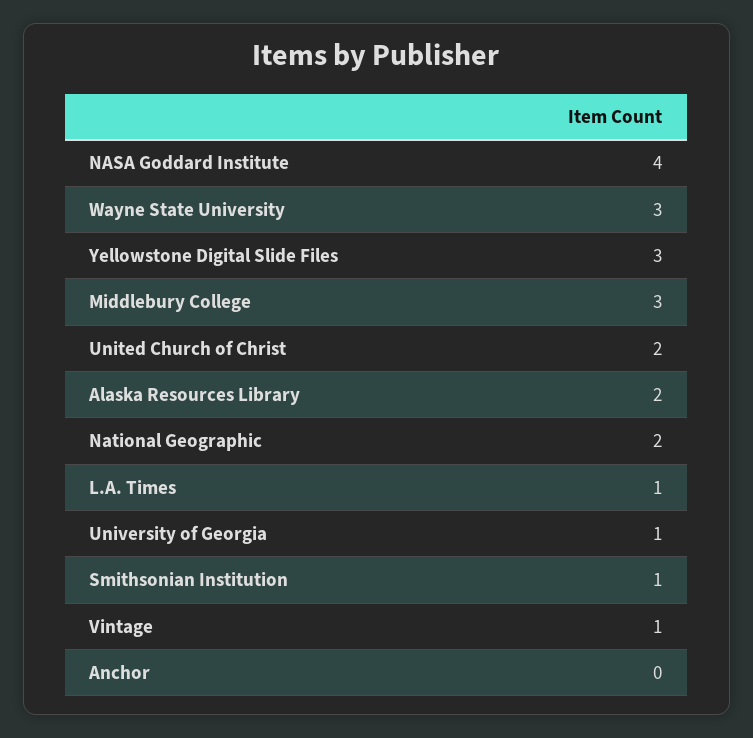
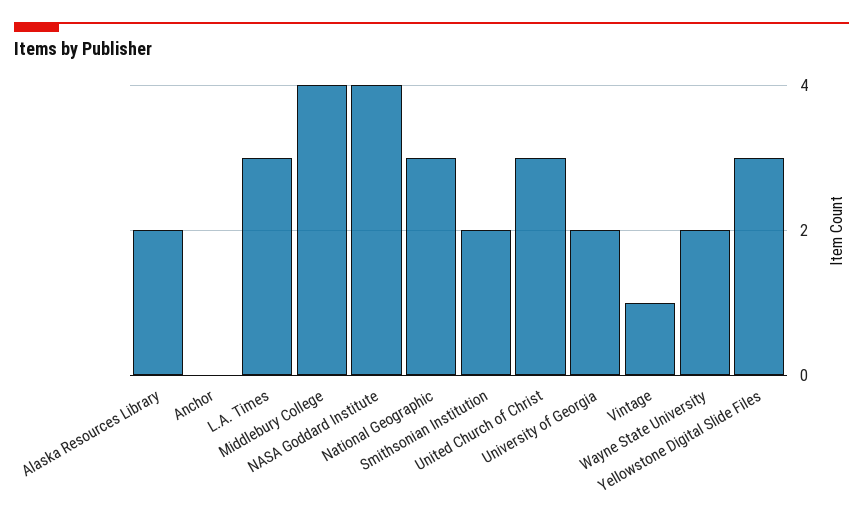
  {
    "NASA Goddard Institute": 4,
-   "Wayne State University": 3,
+   "Wayne State University": 2,
    "Yellowstone Digital Slide Files": 3,
-   "Middlebury College": 3,
+   "Middlebury College": 4,
-   "United Church of Christ": 2,
+   "United Church of Christ": 3,
    "Alaska Resources Library": 2,
-   "National Geographic": 2,
+   "National Geographic": 3,
-   "L.A. Times": 1,
+   "L.A. Times": 3,
-   "University of Georgia": 1,
+   "University of Georgia": 2,
-   "Smithsonian Institution": 1,
+   "Smithsonian Institution": 2,
    "Vintage": 1,
    "Anchor": 0
  }

